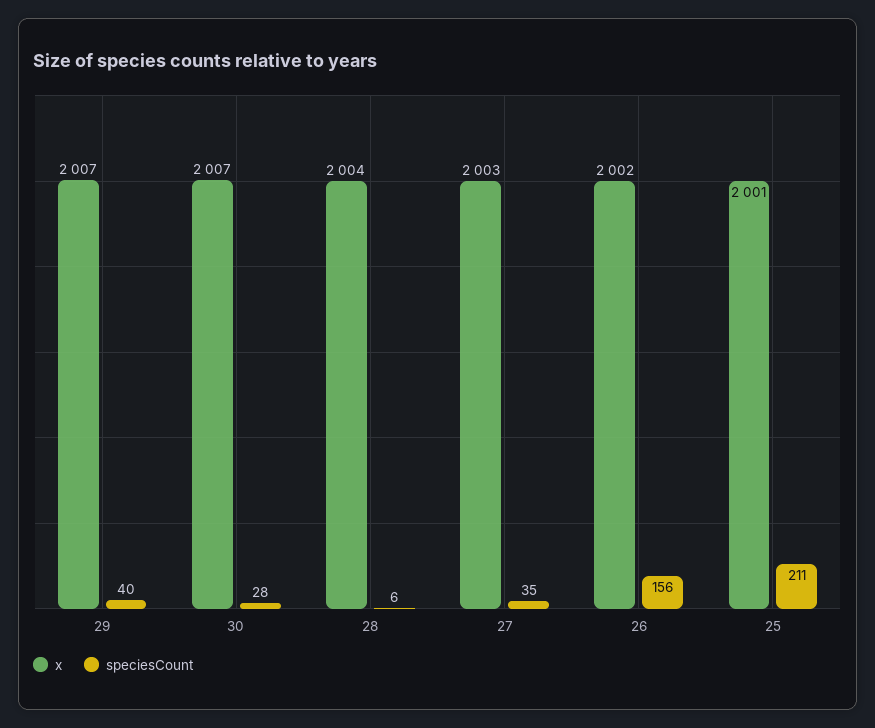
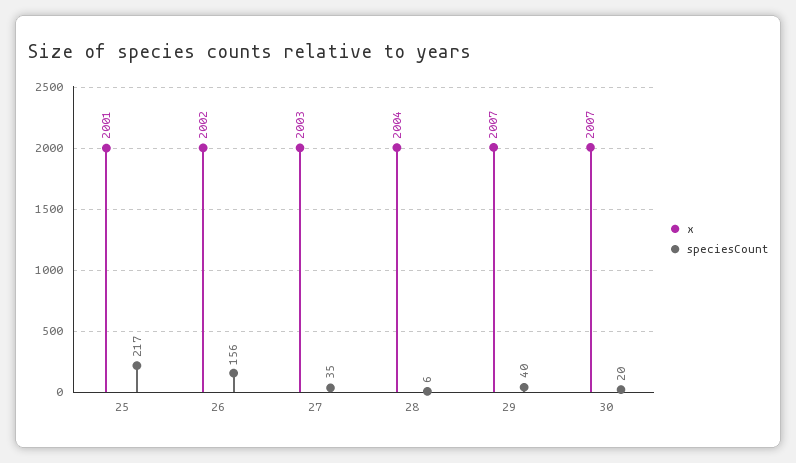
  {
    "x": {
      "29": 2007,
      "30": 2007,
      "28": 2004,
      "27": 2003,
      "26": 2002,
      "25": 2001
    },
    "speciesCount": {
      "29": 40,
-     "30": 28,
+     "30": 20,
      "28": 6,
      "27": 35,
      "26": 156,
-     "25": 211
+     "25": 217
    }
  }

